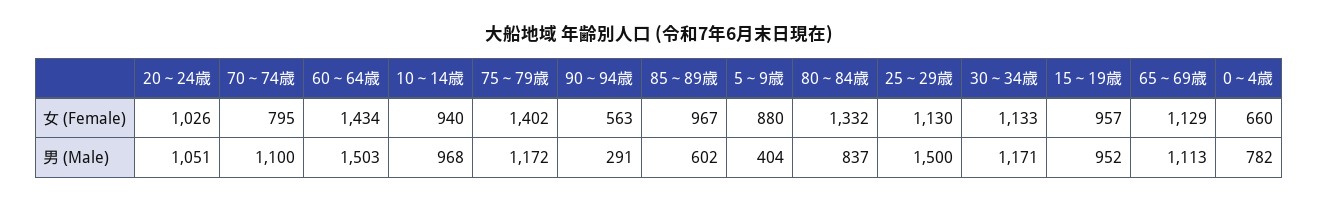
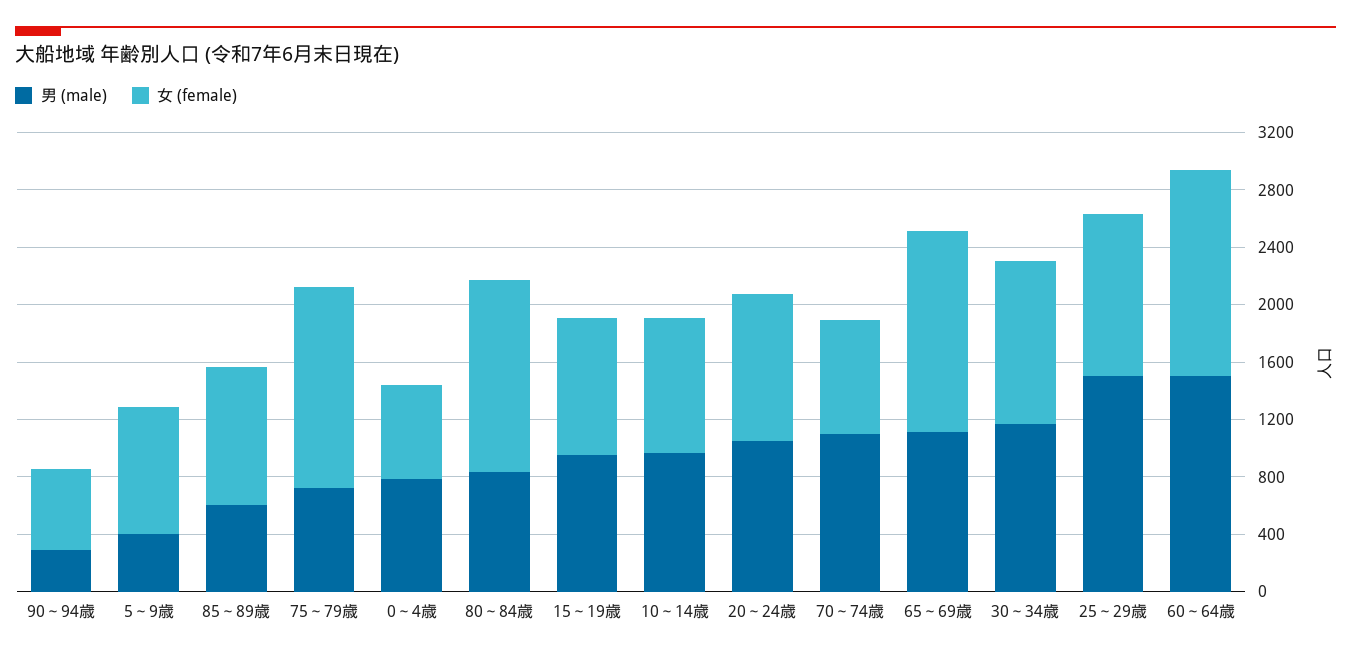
  {
    "女 (Female)": {
      "20～24歳": 1026,
      "70～74歳": 795,
      "60～64歳": 1434,
      "10～14歳": 940,
      "75～79歳": 1402,
      "90～94歳": 563,
      "85～89歳": 967,
      "5～9歳": 880,
      "80～84歳": 1332,
      "25～29歳": 1130,
      "30～34歳": 1133,
      "15～19歳": 957,
-     "65～69歳": 1129,
+     "65～69歳": 1400,
      "0～4歳": 660
    },
    "男 (Male)": {
      "20～24歳": 1051,
      "70～74歳": 1100,
      "60～64歳": 1503,
      "10～14歳": 968,
-     "75～79歳": 1172,
+     "75～79歳": 700,
      "90～94歳": 291,
      "85～89歳": 602,
      "5～9歳": 404,
      "80～84歳": 837,
      "25～29歳": 1500,
      "30～34歳": 1171,
      "15～19歳": 952,
      "65～69歳": 1113,
      "0～4歳": 782
    }
  }

